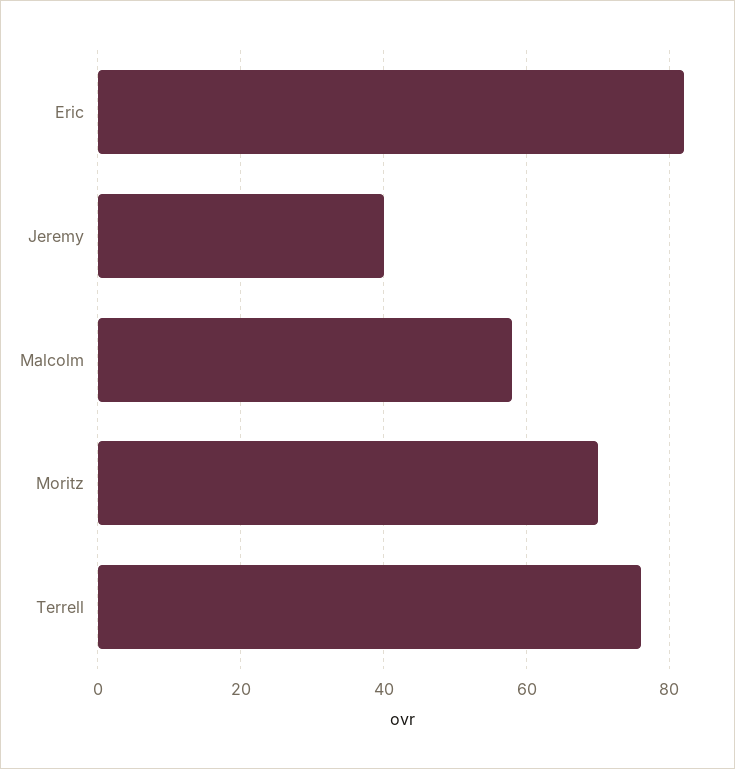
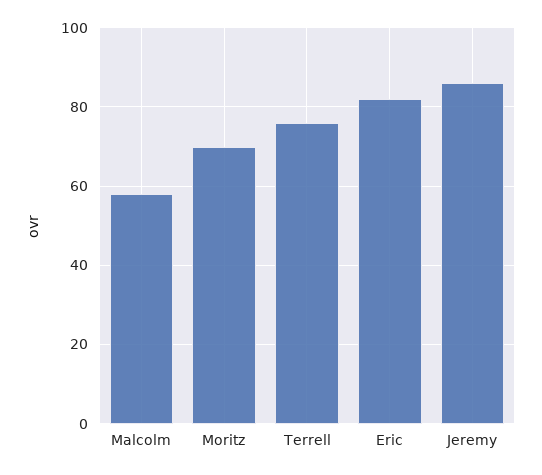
  {
    "Eric": 80,
-   "Jeremy": 40,
+   "Jeremy": 85,
    "Malcolm": 60,
    "Moritz": 70,
    "Terrell": 75
  }

